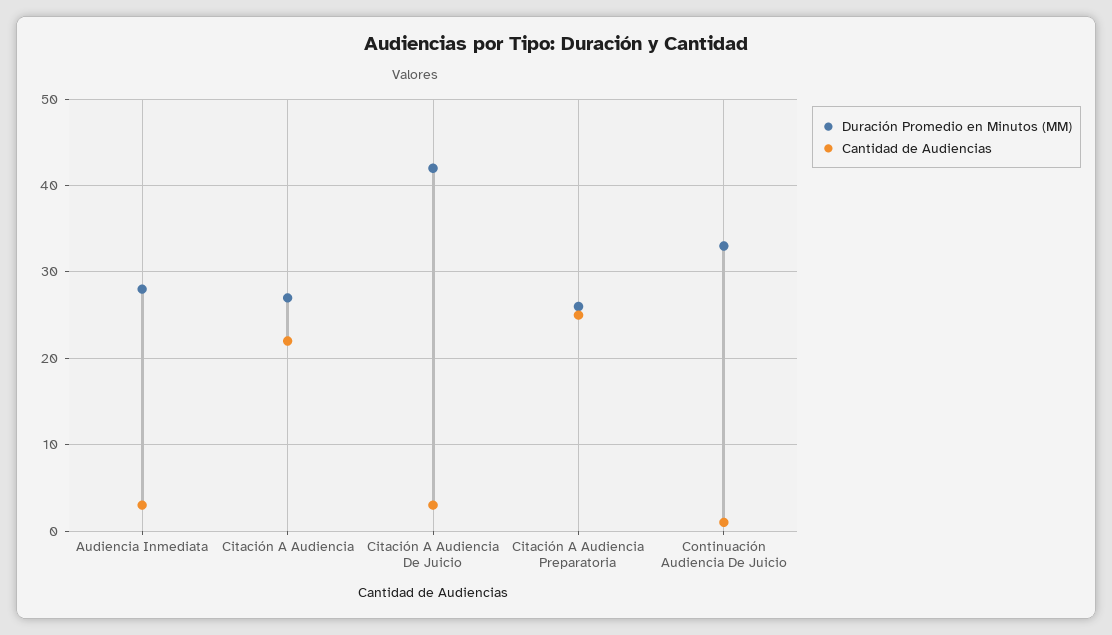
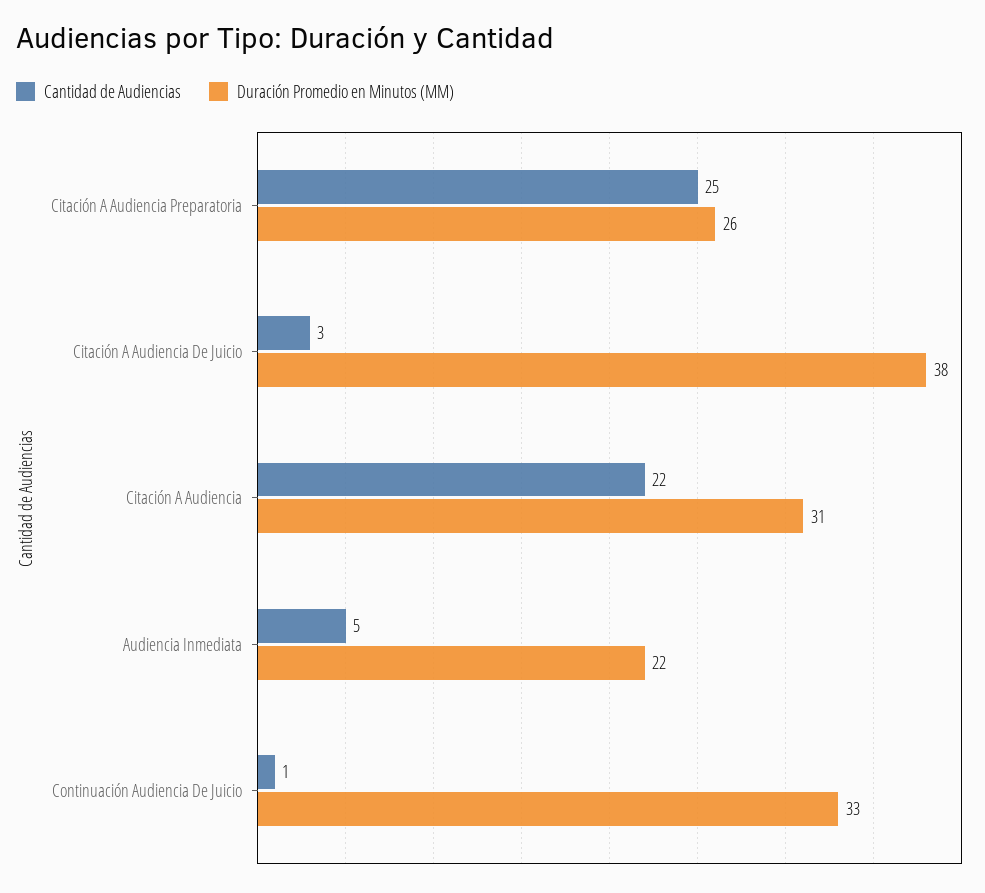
  {
    "Duración Promedio en Minutos (MM)": {
-     "Audiencia Inmediata": 28,
+     "Audiencia Inmediata": 22,
-     "Citación A Audiencia": 27,
+     "Citación A Audiencia": 31,
-     "Citación A Audiencia De Juicio": 42,
+     "Citación A Audiencia De Juicio": 38,
      "Citación A Audiencia Preparatoria": 26,
      "Continuación Audiencia De Juicio": 33
    },
    "Cantidad de Audiencias": {
-     "Audiencia Inmediata": 3,
+     "Audiencia Inmediata": 5,
      "Citación A Audiencia": 22,
      "Citación A Audiencia De Juicio": 3,
      "Citación A Audiencia Preparatoria": 25,
      "Continuación Audiencia De Juicio": 1
    }
  }

